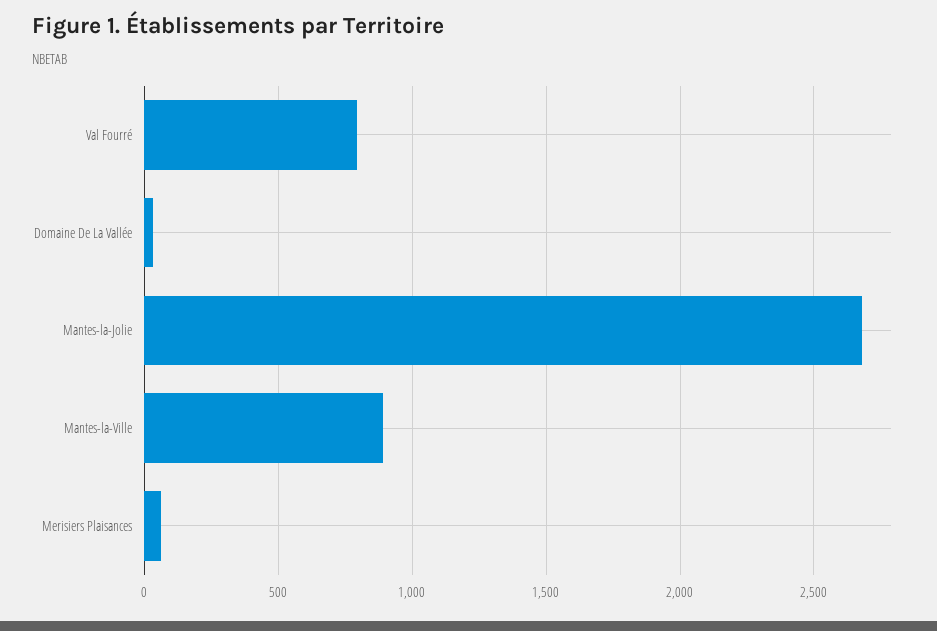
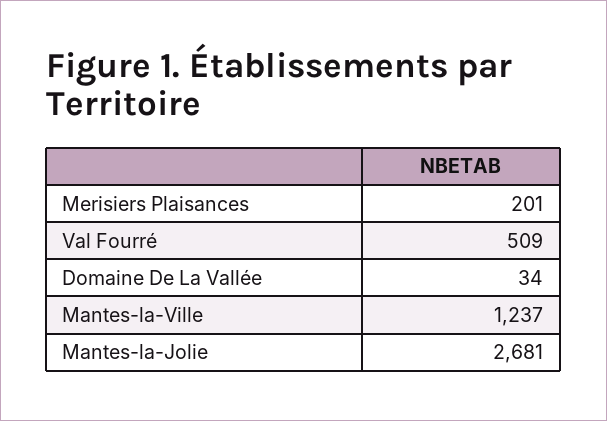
  {
-   "Val Fourré": 800,
+   "Val Fourré": 509,
    "Domaine De La Vallée": 34,
    "Mantes-la-Jolie": 2681,
-   "Mantes-la-Ville": 900,
+   "Mantes-la-Ville": 1237,
-   "Merisiers Plaisances": 50
+   "Merisiers Plaisances": 201
  }

